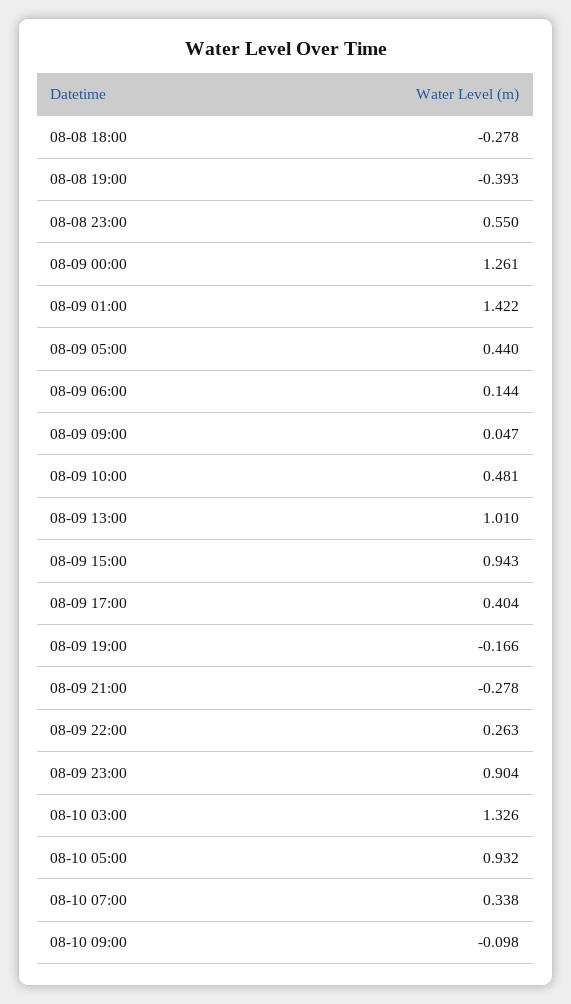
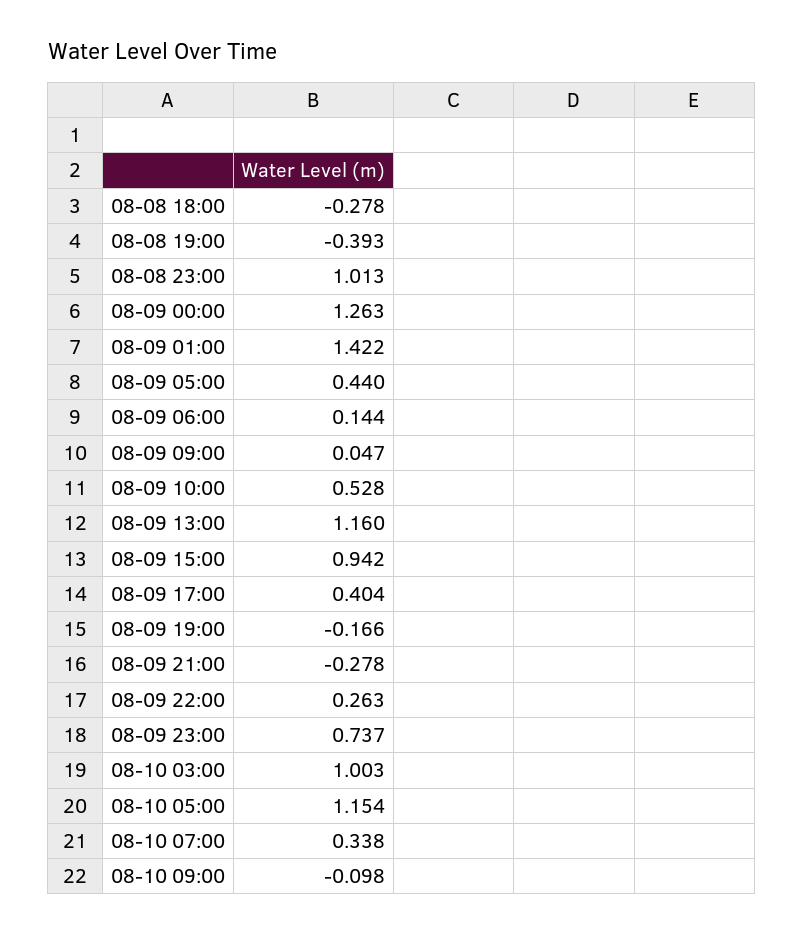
  {
    "08-08 18:00": -0.278,
    "08-08 19:00": -0.393,
-   "08-08 23:00": 0.55,
+   "08-08 23:00": 1.013,
-   "08-09 00:00": 1.261,
+   "08-09 00:00": 1.263,
    "08-09 01:00": 1.422,
    "08-09 05:00": 0.44,
    "08-09 06:00": 0.144,
    "08-09 09:00": 0.047,
-   "08-09 10:00": 0.481,
+   "08-09 10:00": 0.528,
-   "08-09 13:00": 1.01,
+   "08-09 13:00": 1.16,
-   "08-09 15:00": 0.943,
+   "08-09 15:00": 0.942,
    "08-09 17:00": 0.404,
    "08-09 19:00": -0.166,
    "08-09 21:00": -0.278,
    "08-09 22:00": 0.263,
-   "08-09 23:00": 0.904,
+   "08-09 23:00": 0.737,
-   "08-10 03:00": 1.326,
+   "08-10 03:00": 1.003,
-   "08-10 05:00": 0.932,
+   "08-10 05:00": 1.154,
    "08-10 07:00": 0.338,
    "08-10 09:00": -0.098
  }

